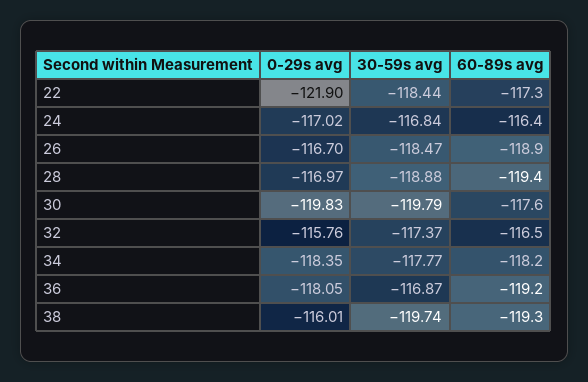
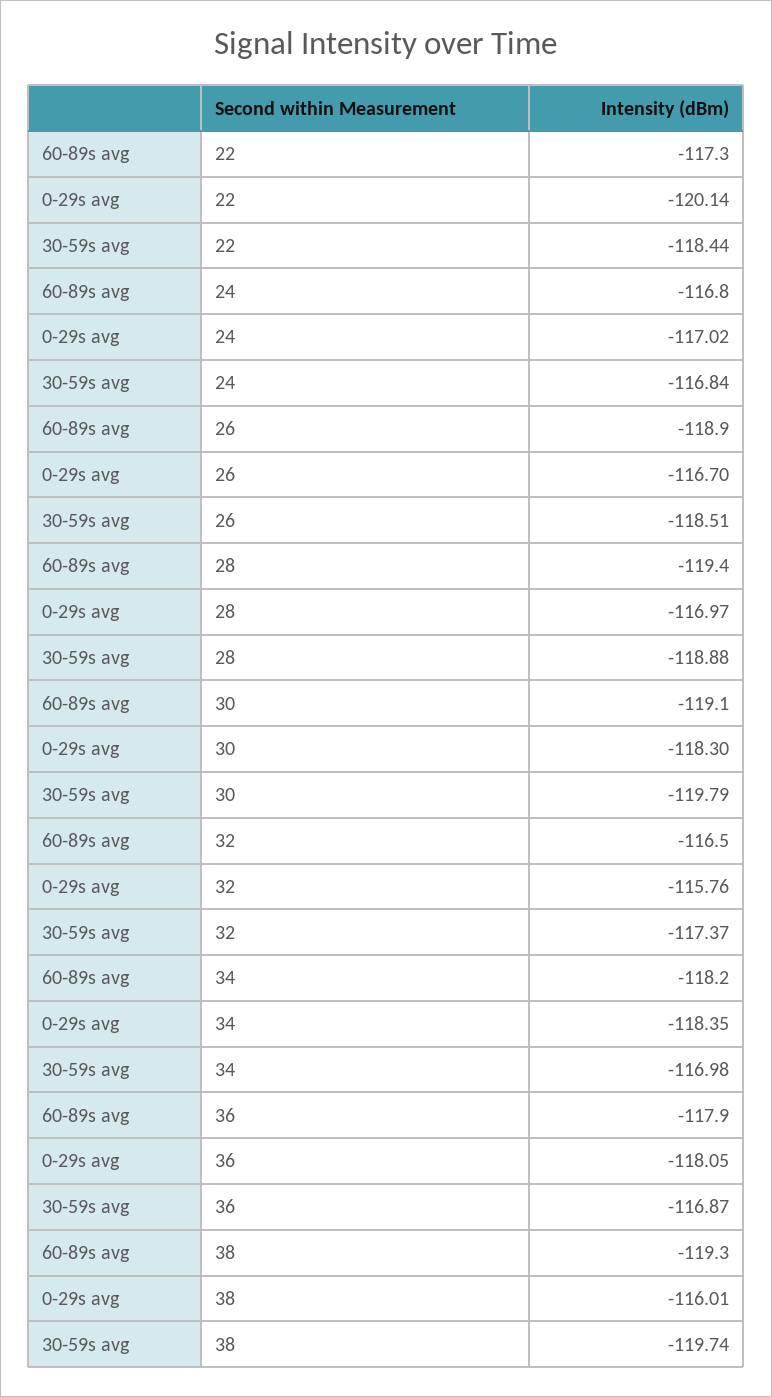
  {
    "0-29s avg": {
-     "22": -121.9,
+     "22": -120.14,
      "24": -117.02,
      "26": -116.7,
      "28": -116.97,
-     "30": -119.83,
+     "30": -118.3,
      "32": -115.76,
      "34": -118.35,
      "36": -118.05,
      "38": -116.01
    },
    "30-59s avg": {
      "22": -118.44,
      "24": -116.84,
-     "26": -118.47,
+     "26": -118.51,
      "28": -118.88,
      "30": -119.79,
      "32": -117.37,
-     "34": -117.77,
+     "34": -116.98,
      "36": -116.87,
      "38": -119.74
    },
    "60-89s avg": {
      "22": -117.3,
-     "24": -116.4,
+     "24": -116.8,
      "26": -118.9,
      "28": -119.4,
-     "30": -117.6,
+     "30": -119.1,
      "32": -116.5,
      "34": -118.2,
-     "36": -119.2,
+     "36": -117.9,
      "38": -119.3
    }
  }

